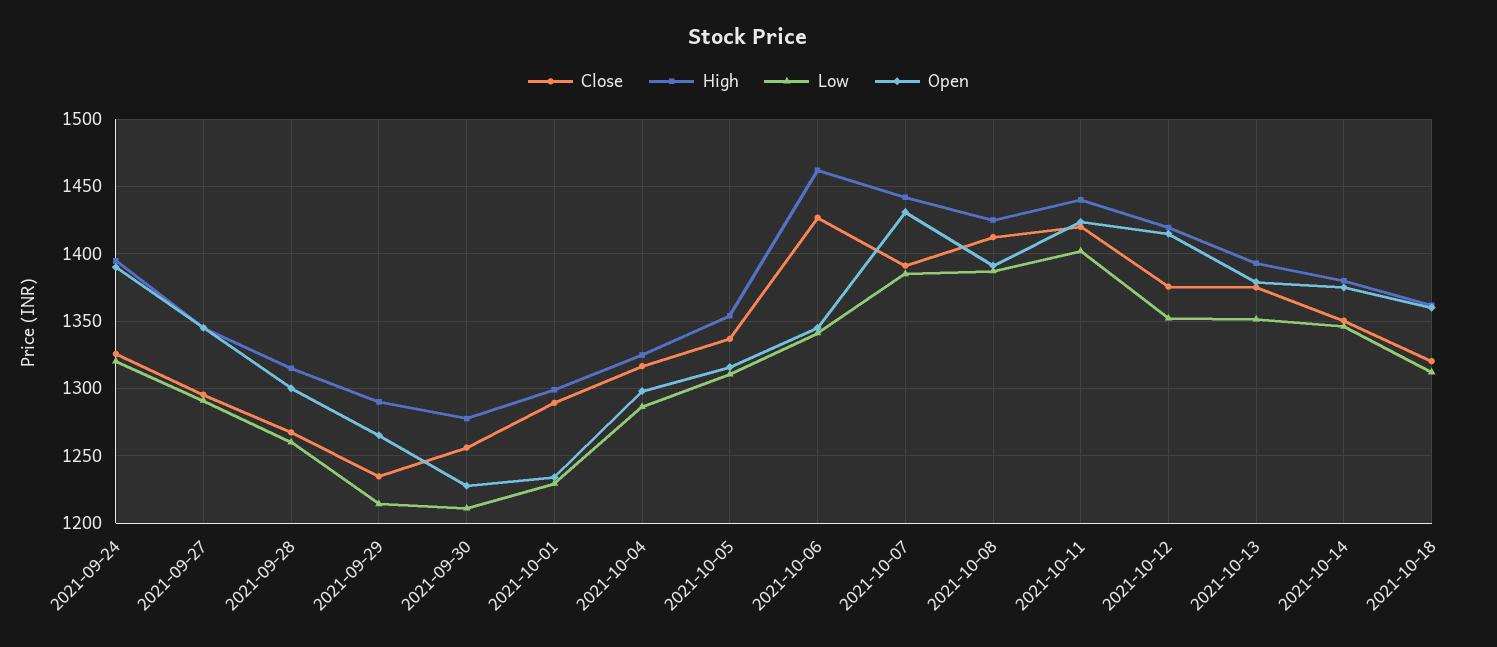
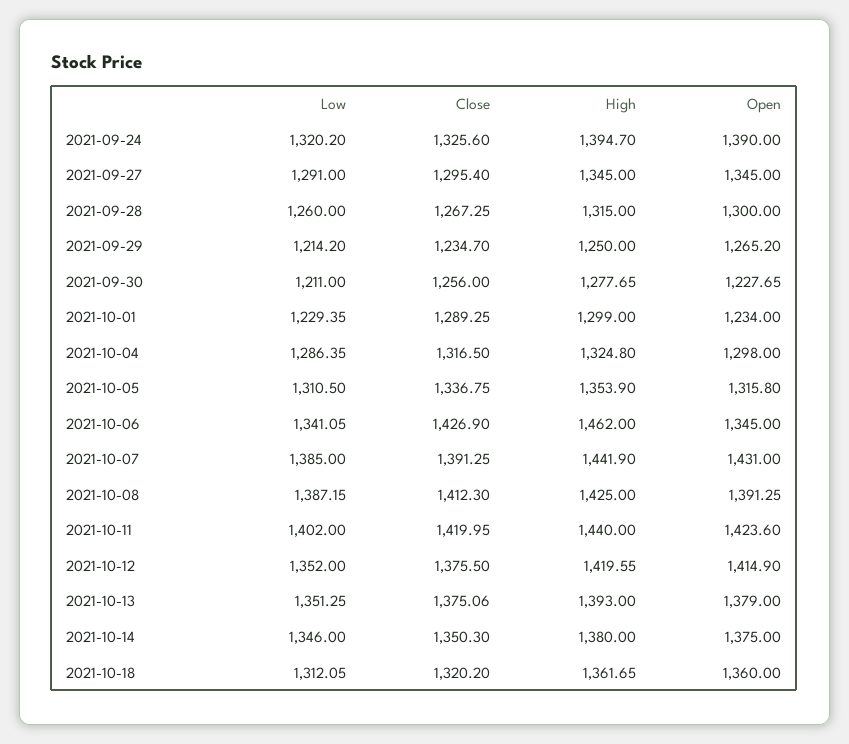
  {
    "Close": {
      "2021-09-24": 1325.6,
      "2021-09-27": 1295.4,
      "2021-09-28": 1267.25,
      "2021-09-29": 1234.7,
      "2021-09-30": 1256,
      "2021-10-01": 1289.25,
      "2021-10-04": 1316.5,
      "2021-10-05": 1336.75,
      "2021-10-06": 1426.9,
      "2021-10-07": 1391.25,
      "2021-10-08": 1412.3,
      "2021-10-11": 1419.95,
      "2021-10-12": 1375.5,
      "2021-10-13": 1375.06,
      "2021-10-14": 1350.3,
      "2021-10-18": 1320.2
    },
    "High": {
      "2021-09-24": 1394.7,
      "2021-09-27": 1345,
      "2021-09-28": 1315,
-     "2021-09-29": 1290,
+     "2021-09-29": 1250,
      "2021-09-30": 1277.65,
      "2021-10-01": 1299,
      "2021-10-04": 1324.8,
      "2021-10-05": 1353.9,
      "2021-10-06": 1462,
      "2021-10-07": 1441.9,
      "2021-10-08": 1425,
      "2021-10-11": 1440,
      "2021-10-12": 1419.55,
      "2021-10-13": 1393,
      "2021-10-14": 1380,
      "2021-10-18": 1361.65
    },
    "Low": {
      "2021-09-24": 1320.2,
      "2021-09-27": 1291,
      "2021-09-28": 1260,
      "2021-09-29": 1214.2,
      "2021-09-30": 1211,
      "2021-10-01": 1229.35,
      "2021-10-04": 1286.35,
      "2021-10-05": 1310.5,
      "2021-10-06": 1341.05,
      "2021-10-07": 1385,
      "2021-10-08": 1387.15,
      "2021-10-11": 1402,
      "2021-10-12": 1352,
      "2021-10-13": 1351.25,
      "2021-10-14": 1346,
      "2021-10-18": 1312.05
    },
    "Open": {
      "2021-09-24": 1390,
      "2021-09-27": 1345,
      "2021-09-28": 1300,
      "2021-09-29": 1265.2,
      "2021-09-30": 1227.65,
      "2021-10-01": 1234,
      "2021-10-04": 1298,
      "2021-10-05": 1315.8,
      "2021-10-06": 1345,
      "2021-10-07": 1431,
      "2021-10-08": 1391.25,
      "2021-10-11": 1423.6,
      "2021-10-12": 1414.9,
      "2021-10-13": 1379,
      "2021-10-14": 1375,
      "2021-10-18": 1360
    }
  }

